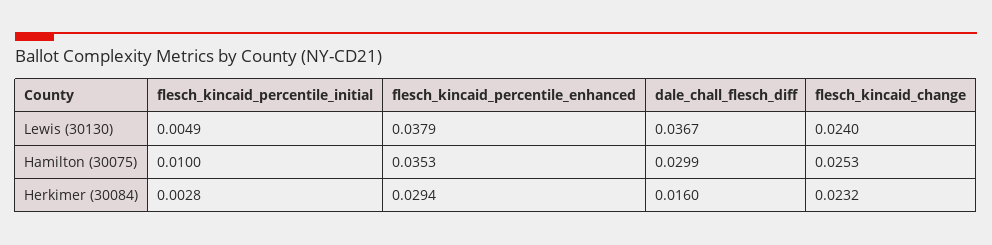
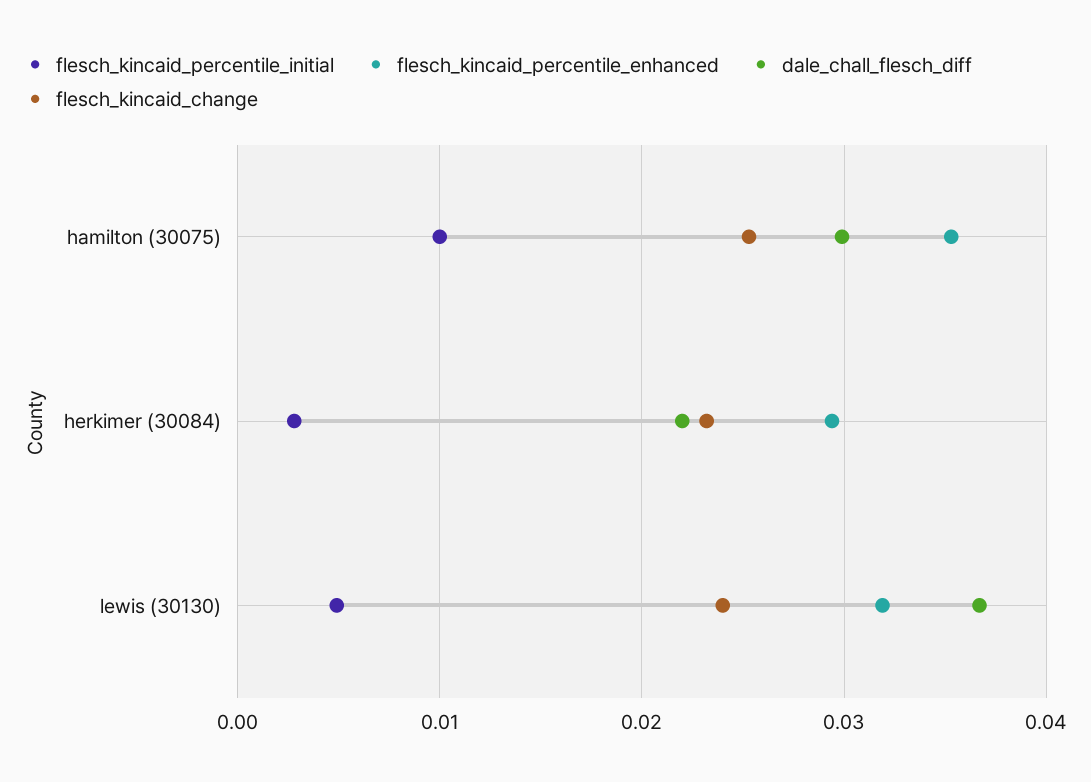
  {
    "flesch_kincaid_percentile_initial": {
      "Lewis (30130)": 0.0049,
      "Hamilton (30075)": 0.01,
      "Herkimer (30084)": 0.0028
    },
    "flesch_kincaid_percentile_enhanced": {
-     "Lewis (30130)": 0.0379,
+     "Lewis (30130)": 0.032,
      "Hamilton (30075)": 0.0353,
      "Herkimer (30084)": 0.0294
    },
    "dale_chall_flesch_diff": {
      "Lewis (30130)": 0.0367,
      "Hamilton (30075)": 0.0299,
-     "Herkimer (30084)": 0.016
+     "Herkimer (30084)": 0.022
    },
    "flesch_kincaid_change": {
      "Lewis (30130)": 0.024,
      "Hamilton (30075)": 0.0253,
      "Herkimer (30084)": 0.0232
    }
  }

